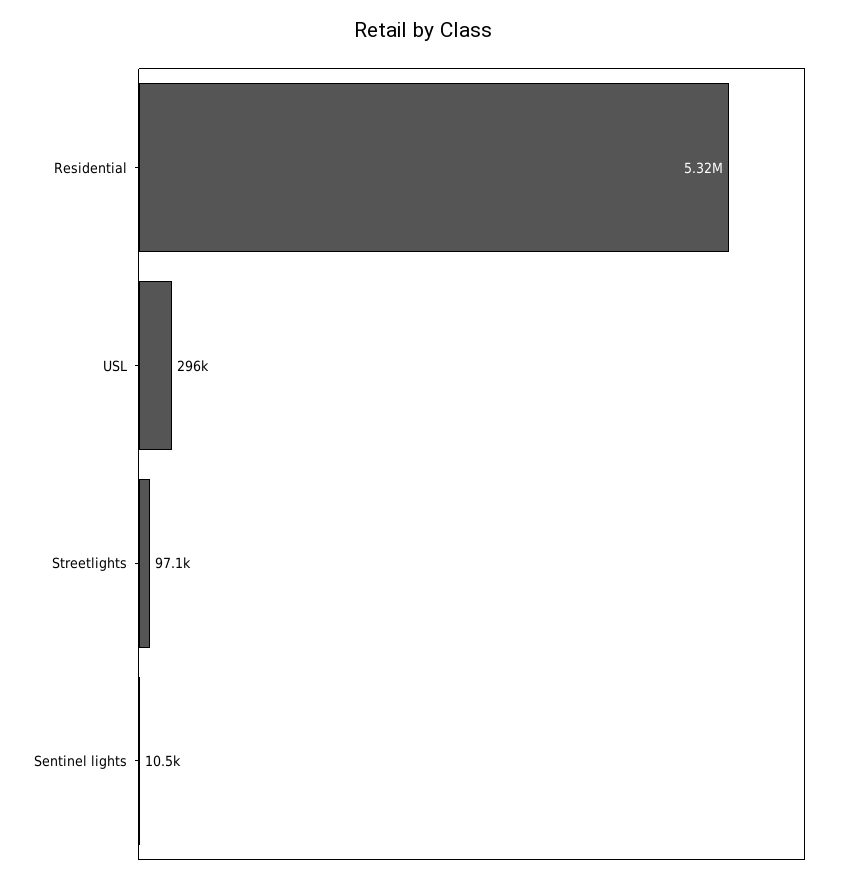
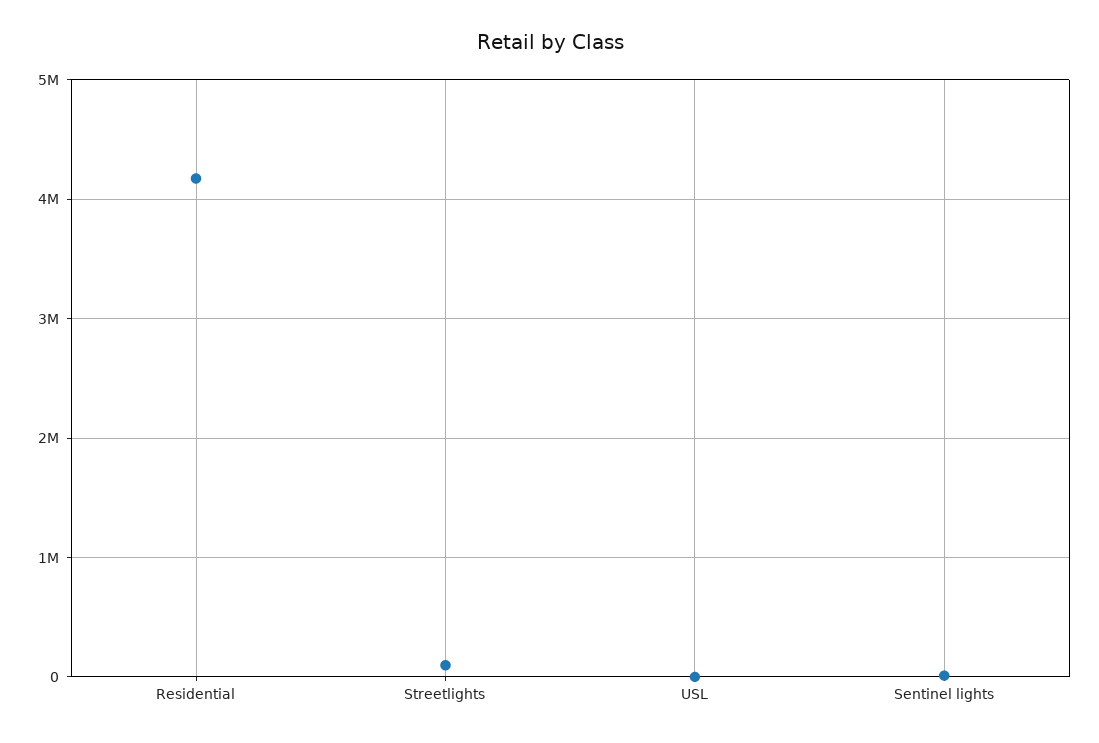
  {
-   "Residential": 5320000,
+   "Residential": 4200000,
-   "USL": 296000,
+   "USL": 0,
    "Streetlights": 97100,
    "Sentinel lights": 10500
  }

